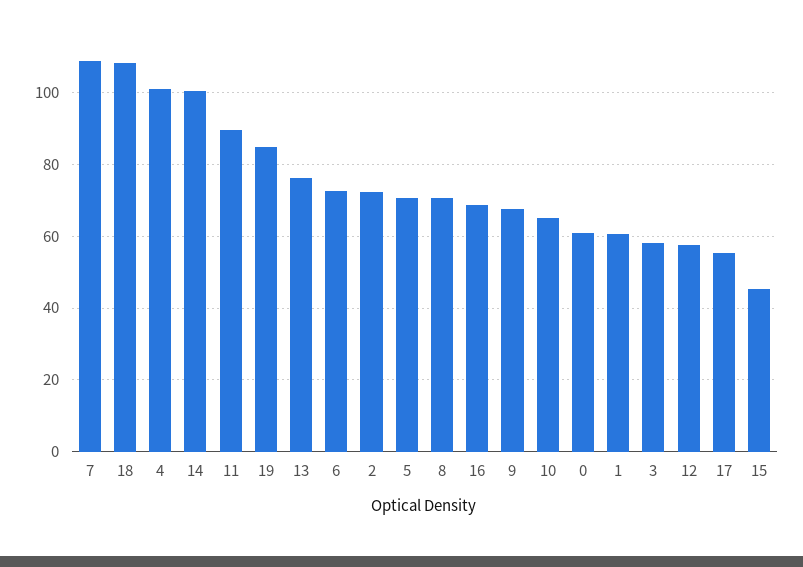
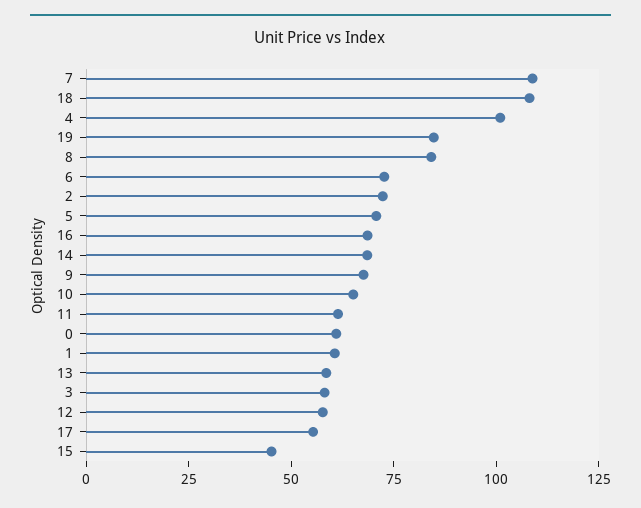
  {
    "7": 108,
    "18": 108,
    "4": 100,
-   "14": 100,
+   "14": 70,
-   "11": 90,
+   "11": 60,
    "19": 84,
-   "13": 76,
+   "13": 60,
    "6": 72,
    "2": 72,
    "5": 70,
-   "8": 70,
+   "8": 85,
    "16": 68,
    "9": 68,
    "10": 66,
    "0": 60,
    "1": 60,
    "3": 58,
    "12": 58,
    "17": 56,
    "15": 46
  }

